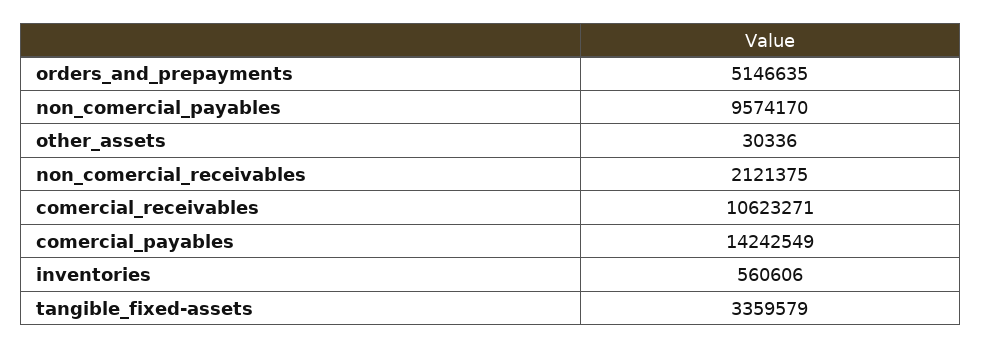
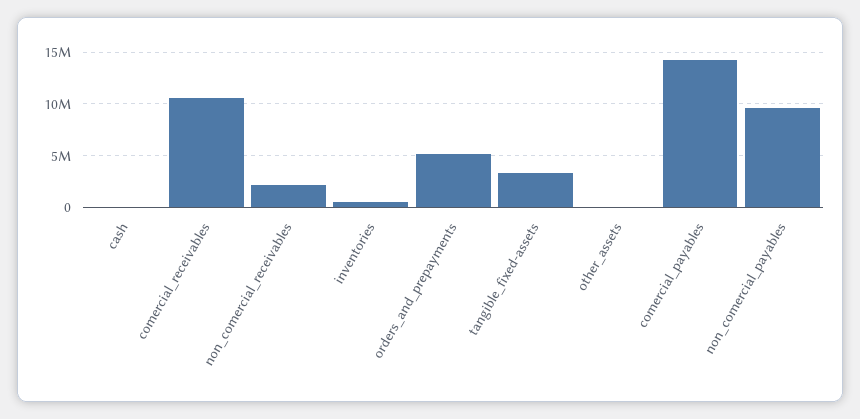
  {
    "orders_and_prepayments": 5146635,
    "non_comercial_payables": 9574170,
    "other_assets": 30336,
    "non_comercial_receivables": 2121375,
    "comercial_receivables": 10623271,
    "comercial_payables": 14242549,
    "inventories": 560606,
-   "tangible_fixed-assets": 3359579
+   "tangible_fixed-assets": 3359579,
+   "cash": 0
  }

